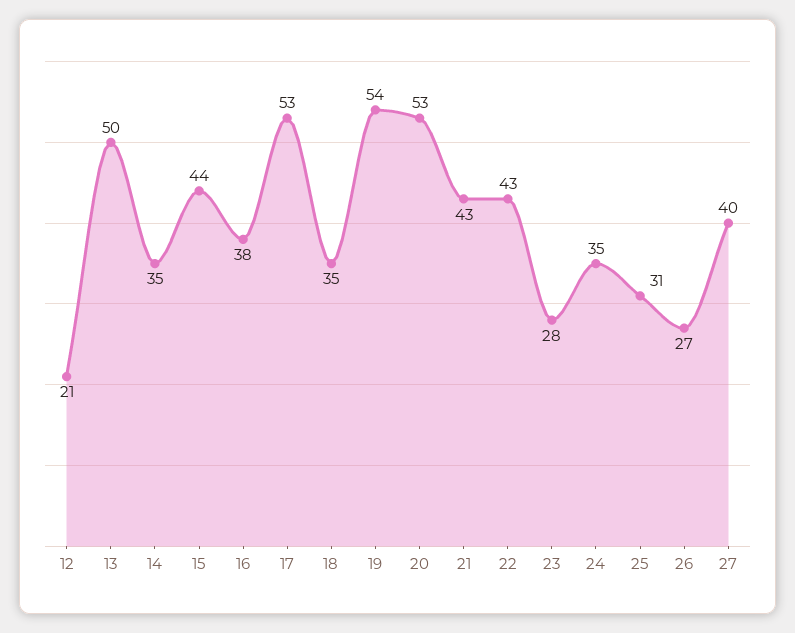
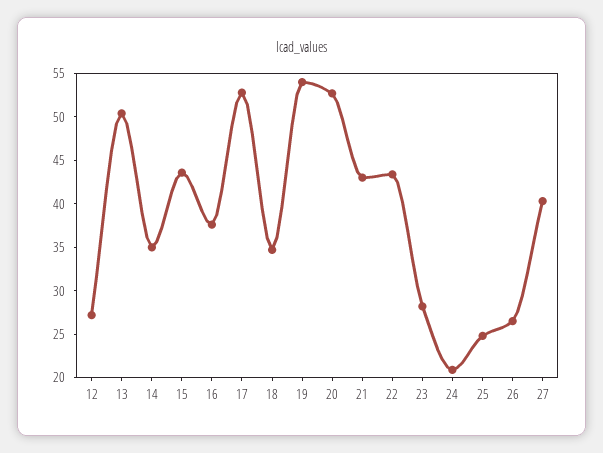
  {
-   "12": 21,
+   "12": 27,
    "13": 50,
    "14": 35,
    "15": 44,
    "16": 38,
    "17": 53,
    "18": 35,
    "19": 54,
    "20": 53,
    "21": 43,
    "22": 43,
    "23": 28,
-   "24": 35,
+   "24": 21,
-   "25": 31,
+   "25": 25,
    "26": 27,
    "27": 40
  }

